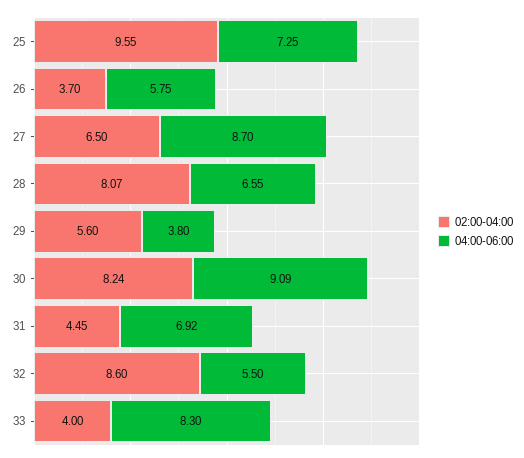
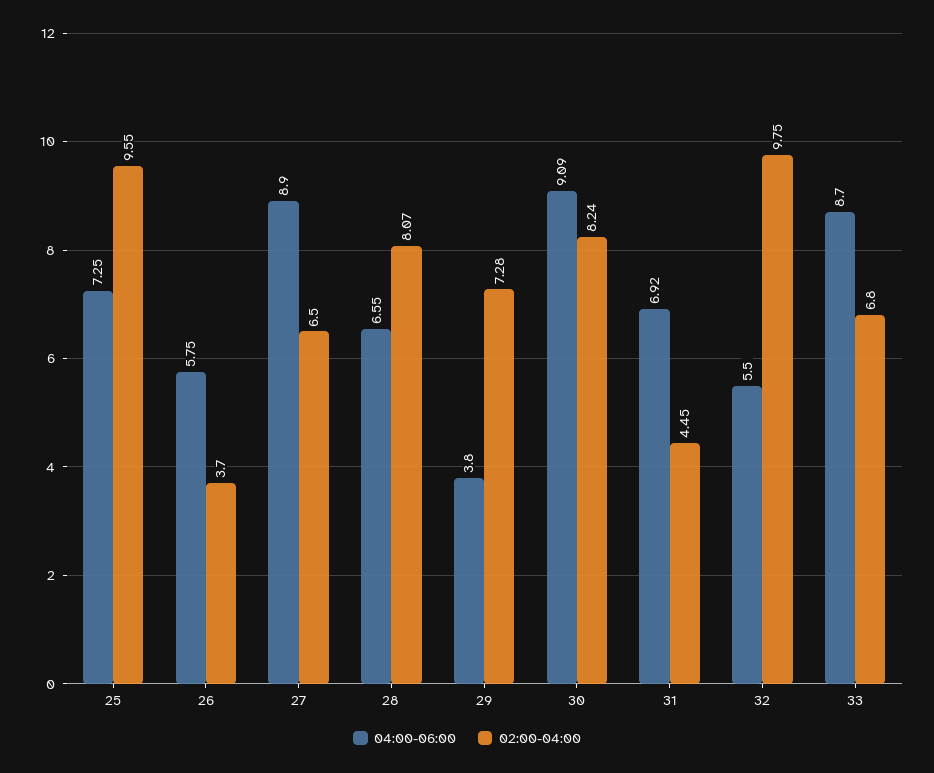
  {
    "02:00-04:00": {
      "25": 9.55,
      "26": 3.7,
      "27": 6.5,
      "28": 8.07,
-     "29": 5.6,
+     "29": 7.28,
      "30": 8.24,
      "31": 4.45,
-     "32": 8.6,
+     "32": 9.75,
-     "33": 4
+     "33": 6.8
    },
    "04:00-06:00": {
      "25": 7.25,
      "26": 5.75,
-     "27": 8.7,
+     "27": 8.9,
      "28": 6.55,
      "29": 3.8,
      "30": 9.09,
      "31": 6.92,
      "32": 5.5,
-     "33": 8.3
+     "33": 8.7
    }
  }

